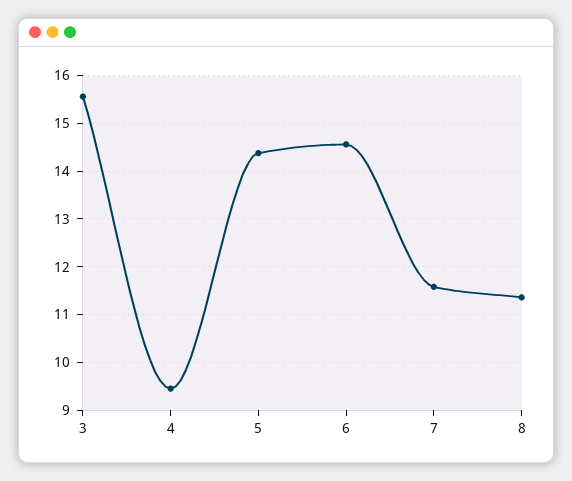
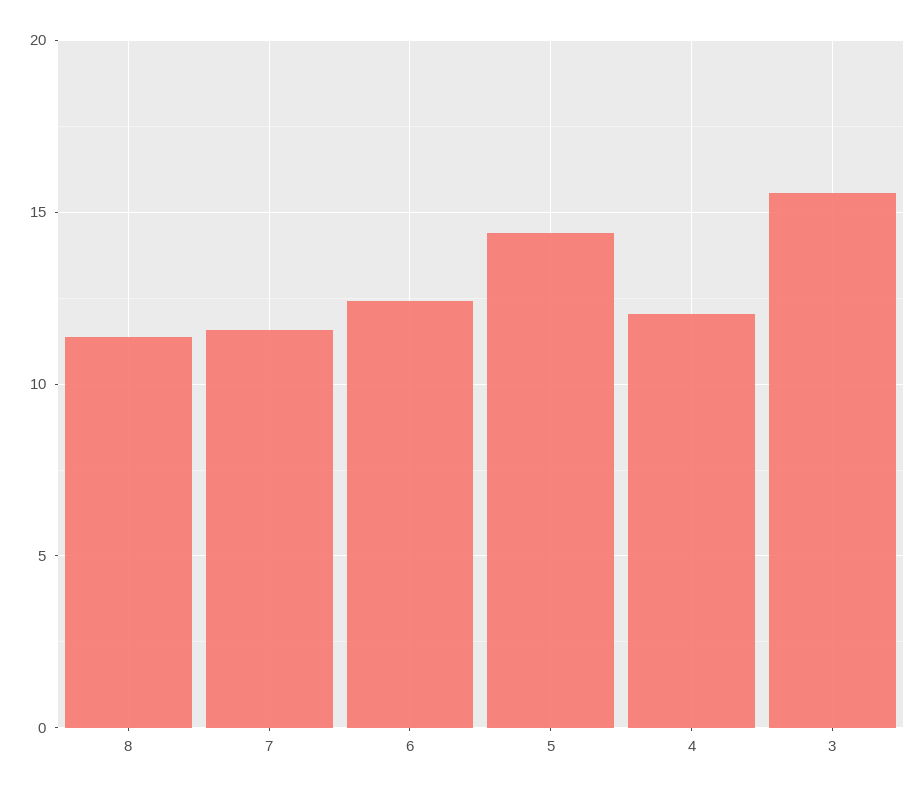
  {
    "3": 15.6,
-   "4": 9.4,
+   "4": 12,
    "5": 14.4,
-   "6": 14.6,
+   "6": 12.5,
    "7": 11.6,
    "8": 11.4
  }

